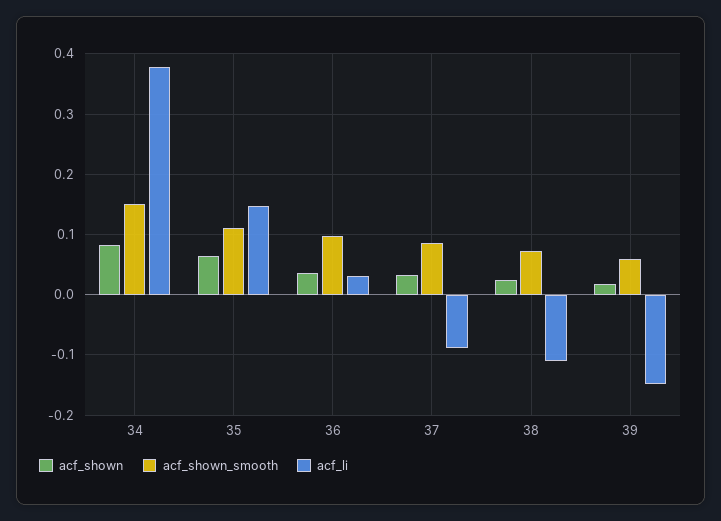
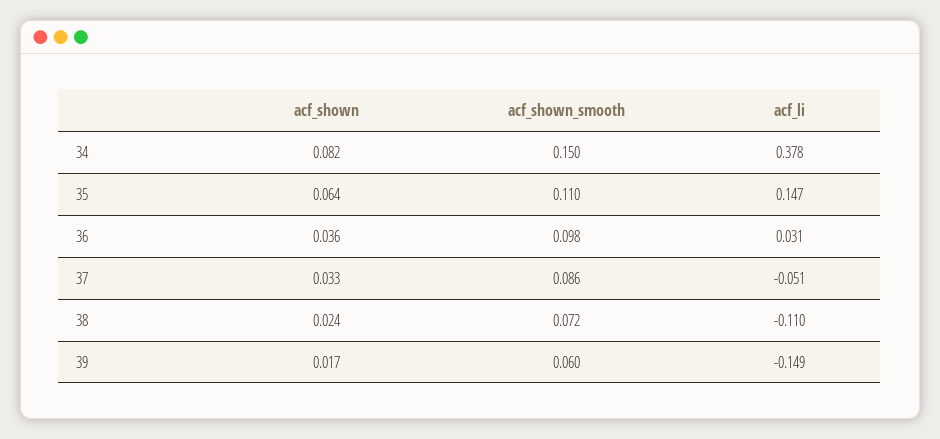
  {
    "acf_shown": {
      "34": 0.082,
      "35": 0.064,
      "36": 0.036,
      "37": 0.033,
      "38": 0.024,
      "39": 0.017
    },
    "acf_shown_smooth": {
      "34": 0.15,
      "35": 0.11,
      "36": 0.098,
      "37": 0.086,
      "38": 0.072,
      "39": 0.06
    },
    "acf_li": {
      "34": 0.378,
      "35": 0.147,
      "36": 0.031,
-     "37": -0.09,
+     "37": -0.051,
      "38": -0.11,
      "39": -0.149
    }
  }

